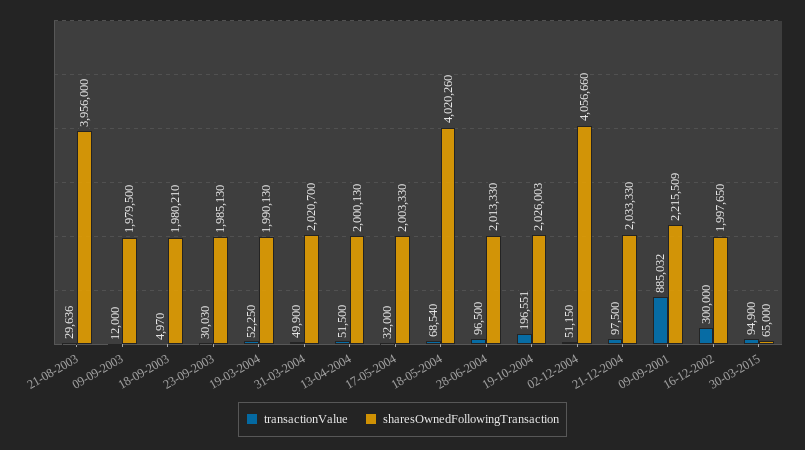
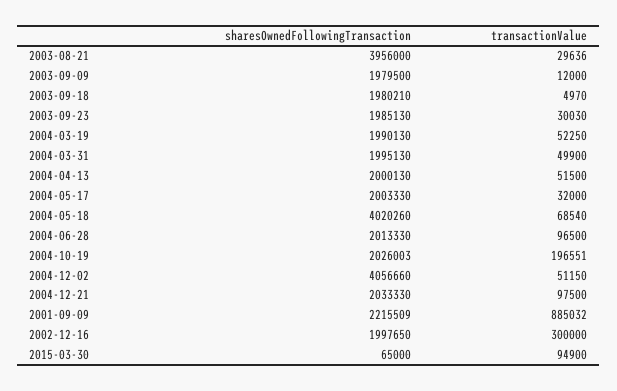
  {
    "transactionValue": {
      "21-08-2003": 29636,
      "09-09-2003": 12000,
      "18-09-2003": 4970,
      "23-09-2003": 30030,
      "19-03-2004": 52250,
      "31-03-2004": 49900,
      "13-04-2004": 51500,
      "17-05-2004": 32000,
      "18-05-2004": 68540,
      "28-06-2004": 96500,
      "19-10-2004": 196551,
      "02-12-2004": 51150,
      "21-12-2004": 97500,
      "09-09-2001": 885032,
      "16-12-2002": 300000,
      "30-03-2015": 94900
    },
    "sharesOwnedFollowingTransaction": {
      "21-08-2003": 3956000,
      "09-09-2003": 1979500,
      "18-09-2003": 1980210,
      "23-09-2003": 1985130,
      "19-03-2004": 1990130,
-     "31-03-2004": 2020700,
+     "31-03-2004": 1995130,
      "13-04-2004": 2000130,
      "17-05-2004": 2003330,
      "18-05-2004": 4020260,
      "28-06-2004": 2013330,
      "19-10-2004": 2026003,
      "02-12-2004": 4056660,
      "21-12-2004": 2033330,
      "09-09-2001": 2215509,
      "16-12-2002": 1997650,
      "30-03-2015": 65000
    }
  }

